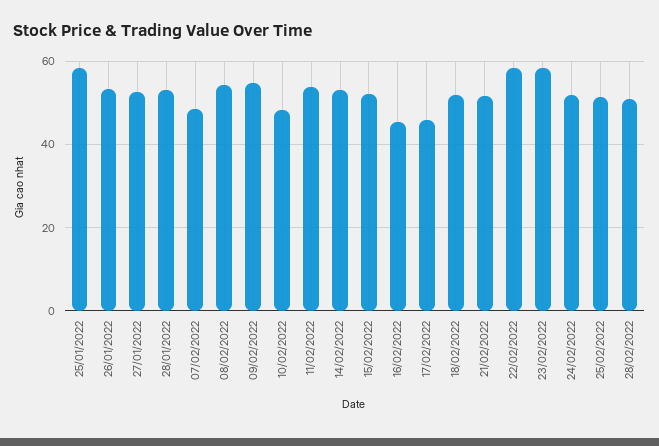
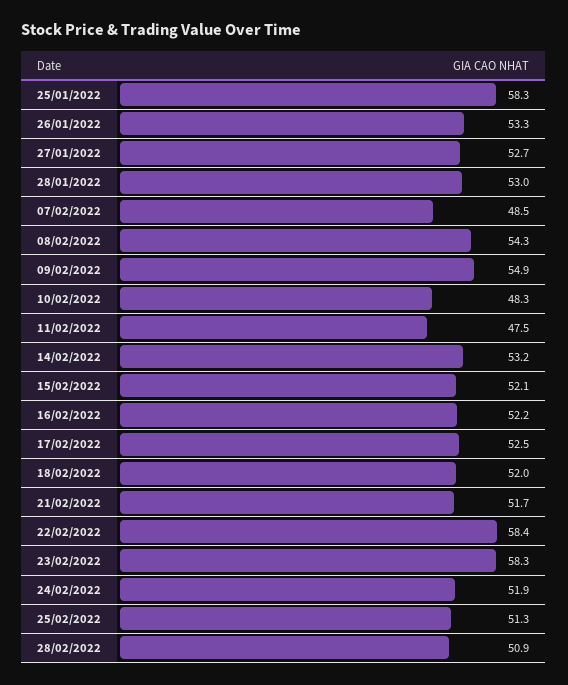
  {
    "25/01/2022": 58.3,
    "26/01/2022": 53.3,
    "27/01/2022": 52.7,
    "28/01/2022": 53,
    "07/02/2022": 48.5,
    "08/02/2022": 54.3,
    "09/02/2022": 54.9,
    "10/02/2022": 48.3,
-   "11/02/2022": 54,
+   "11/02/2022": 47.5,
    "14/02/2022": 53.2,
    "15/02/2022": 52.1,
-   "16/02/2022": 46,
+   "16/02/2022": 52.2,
-   "17/02/2022": 46,
+   "17/02/2022": 52.5,
    "18/02/2022": 52,
    "21/02/2022": 51.7,
    "22/02/2022": 58.4,
    "23/02/2022": 58.3,
    "24/02/2022": 51.9,
    "25/02/2022": 51.3,
    "28/02/2022": 50.9
  }

